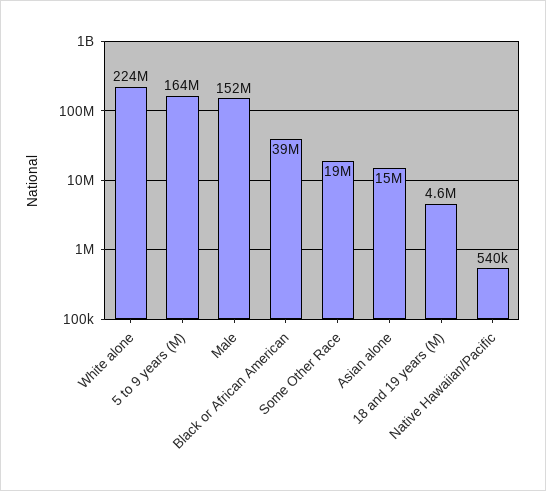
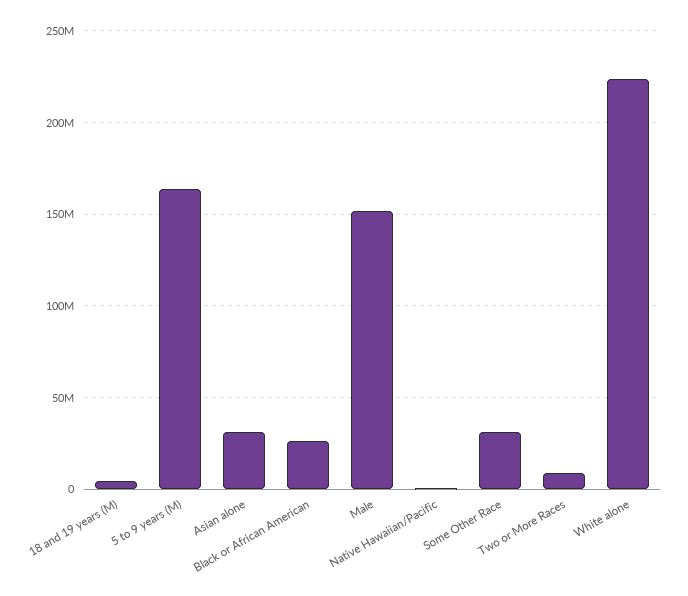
  {
    "White alone": 224000000,
    "5 to 9 years (M)": 164000000,
    "Male": 152000000,
-   "Black or African American": 39000000,
+   "Black or African American": 25000000,
-   "Some Other Race": 19000000,
+   "Some Other Race": 30000000,
-   "Asian alone": 15000000,
+   "Asian alone": 30000000,
    "18 and 19 years (M)": 4600000,
-   "Native Hawaiian/Pacific": 540000
+   "Native Hawaiian/Pacific": 540000,
+   "Two or More Races": 10000000
  }

